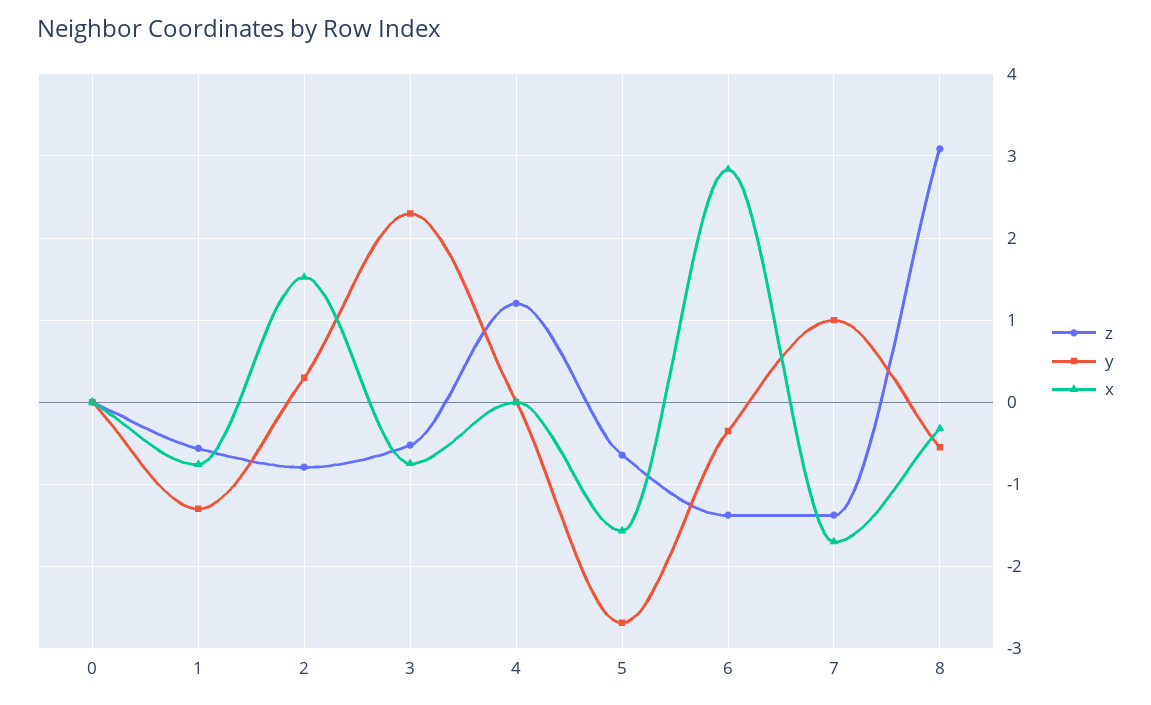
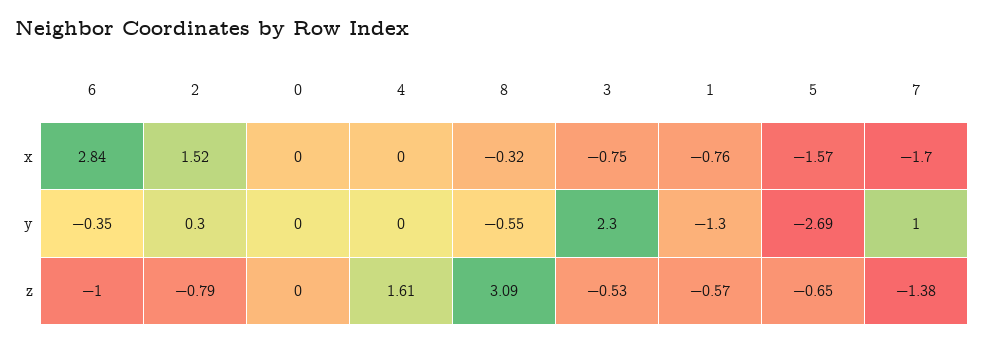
  {
    "z": {
      "0": 0,
      "1": -0.57,
      "2": -0.79,
      "3": -0.53,
-     "4": 1.2,
+     "4": 1.61,
      "5": -0.65,
-     "6": -1.4,
+     "6": -1,
      "7": -1.38,
      "8": 3.09
    },
    "y": {
      "0": 0,
      "1": -1.3,
      "2": 0.3,
      "3": 2.3,
      "4": 0,
      "5": -2.69,
      "6": -0.35,
      "7": 1,
      "8": -0.55
    },
    "x": {
      "0": 0,
      "1": -0.76,
      "2": 1.52,
      "3": -0.75,
      "4": 0,
      "5": -1.57,
      "6": 2.84,
      "7": -1.7,
      "8": -0.32
    }
  }

